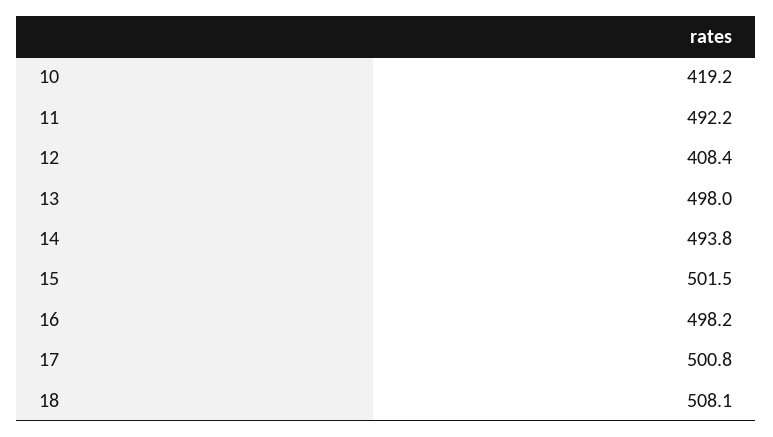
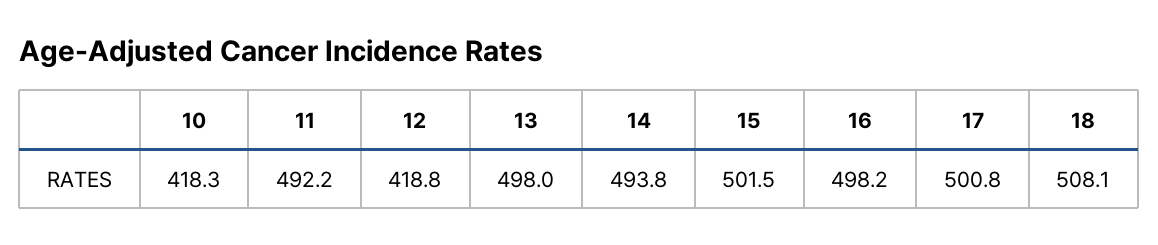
  {
-   "10": 419.2,
+   "10": 418.3,
    "11": 492.2,
-   "12": 408.4,
+   "12": 418.8,
    "13": 498,
    "14": 493.8,
    "15": 501.5,
    "16": 498.2,
    "17": 500.8,
    "18": 508.1
  }

